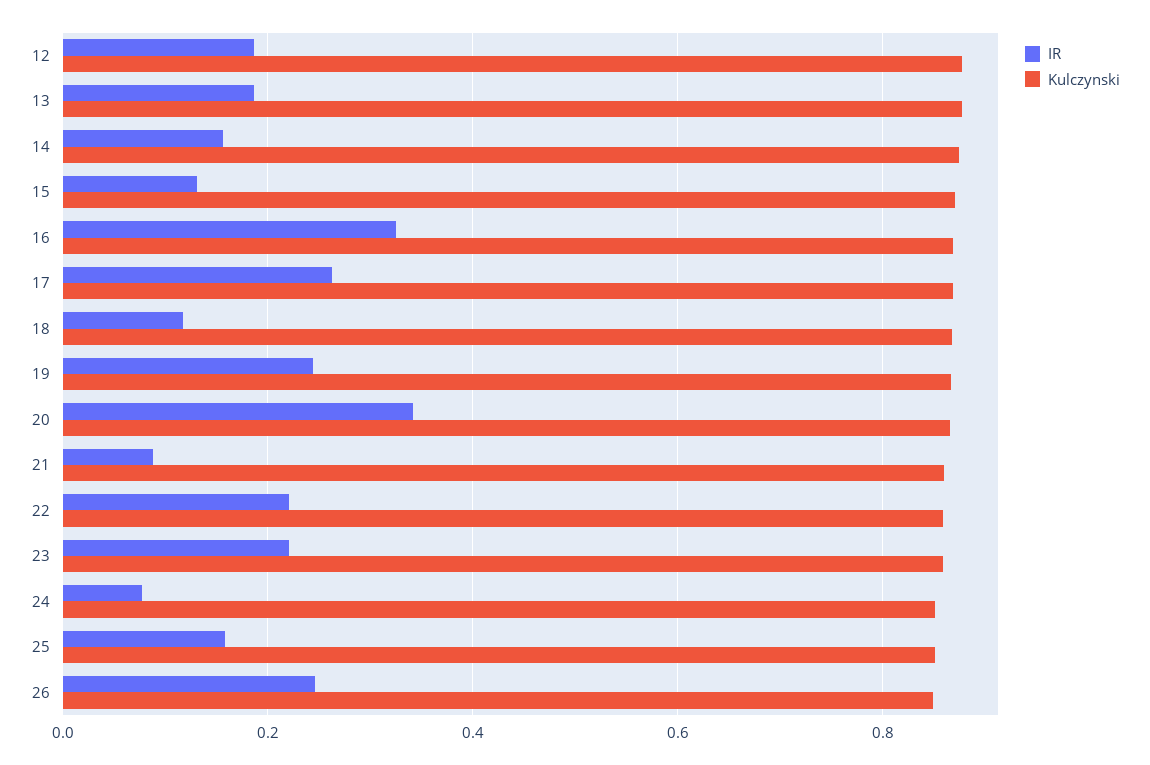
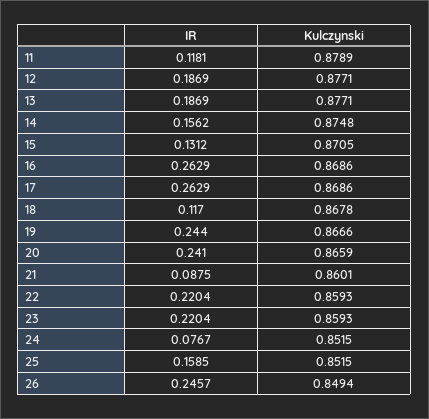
  {
    "IR": {
      "12": 0.1869,
      "13": 0.1869,
      "14": 0.1562,
      "15": 0.1312,
-     "16": 0.32,
+     "16": 0.2629,
      "17": 0.2629,
      "18": 0.117,
      "19": 0.244,
-     "20": 0.34,
+     "20": 0.241,
      "21": 0.0875,
      "22": 0.2204,
      "23": 0.2204,
      "24": 0.0767,
      "25": 0.1585,
-     "26": 0.2457
+     "26": 0.2457,
+     "11": 0.1181
    },
    "Kulczynski": {
      "12": 0.8771,
      "13": 0.8771,
      "14": 0.8748,
      "15": 0.8705,
      "16": 0.8686,
      "17": 0.8686,
      "18": 0.8678,
      "19": 0.8666,
      "20": 0.8659,
      "21": 0.8601,
      "22": 0.8593,
      "23": 0.8593,
      "24": 0.8515,
      "25": 0.8515,
-     "26": 0.8494
+     "26": 0.8494,
+     "11": 0.8789
    }
  }

